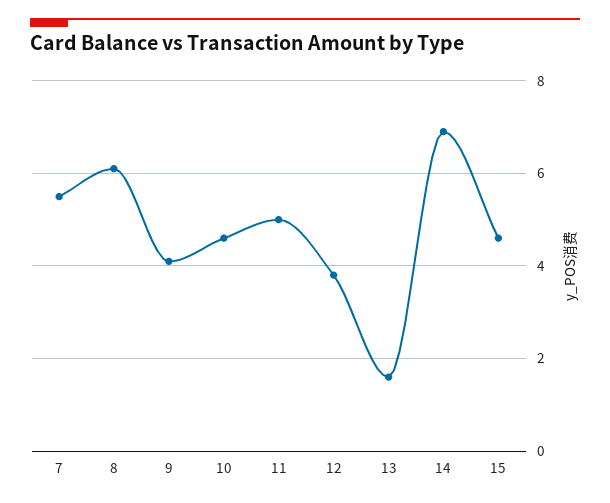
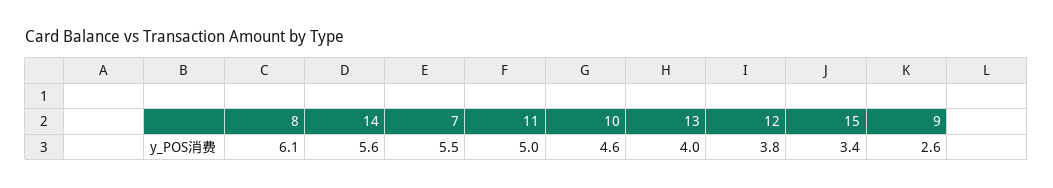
  {
    "7": 5.5,
    "8": 6.1,
-   "9": 4,
+   "9": 2.6,
    "10": 4.6,
    "11": 5,
    "12": 3.8,
-   "13": 1.5,
+   "13": 4,
-   "14": 7,
+   "14": 5.6,
-   "15": 4.5
+   "15": 3.4
  }

